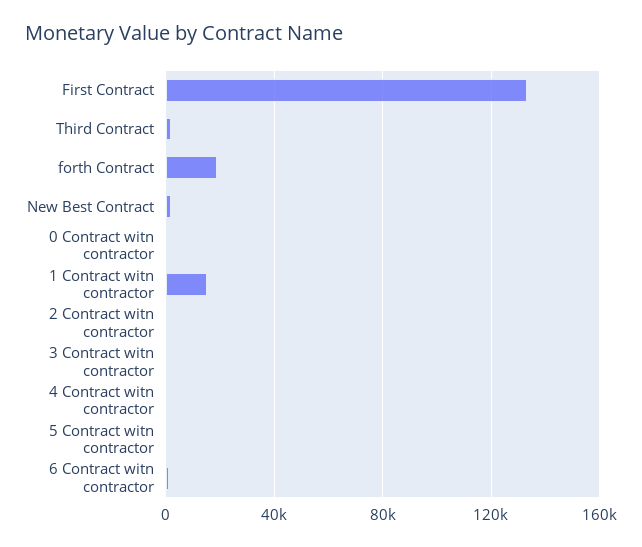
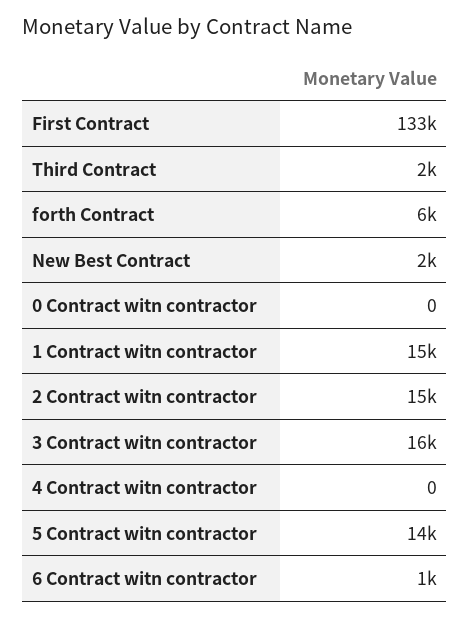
  {
    "First Contract": 133000,
    "Third Contract": 2000,
-   "forth Contract": 20000,
+   "forth Contract": 6000,
    "New Best Contract": 2000,
    "0 Contract witn contractor": 0,
    "1 Contract witn contractor": 15000,
-   "2 Contract witn contractor": 0,
+   "2 Contract witn contractor": 15000,
-   "3 Contract witn contractor": 0,
+   "3 Contract witn contractor": 16000,
    "4 Contract witn contractor": 0,
-   "5 Contract witn contractor": 0,
+   "5 Contract witn contractor": 14000,
    "6 Contract witn contractor": 1000
  }

